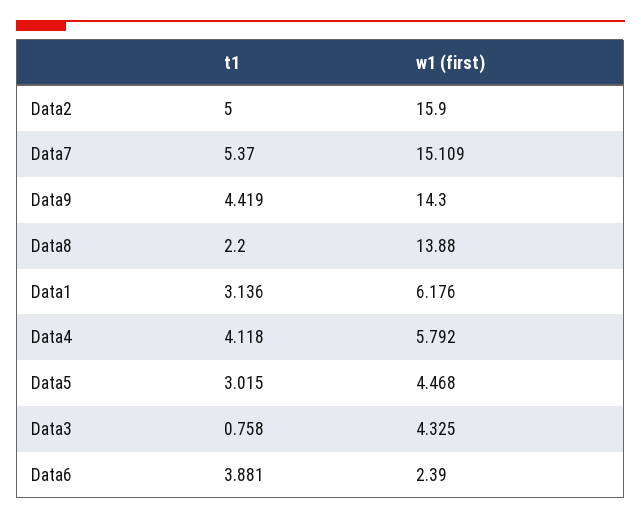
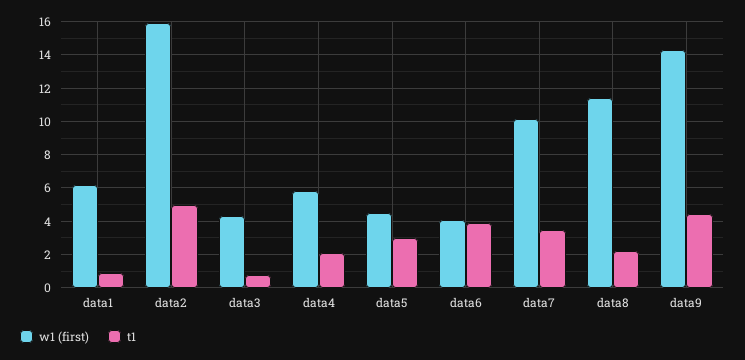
  {
    "t1": {
      "Data2": 5,
-     "Data7": 5.37,
+     "Data7": 3.5,
      "Data9": 4.419,
      "Data8": 2.2,
-     "Data1": 3.136,
+     "Data1": 1,
-     "Data4": 4.118,
+     "Data4": 2,
      "Data5": 3.015,
      "Data3": 0.758,
      "Data6": 3.881
    },
    "w1 (first)": {
      "Data2": 15.9,
-     "Data7": 15.109,
+     "Data7": 10,
      "Data9": 14.3,
-     "Data8": 13.88,
+     "Data8": 11.5,
      "Data1": 6.176,
      "Data4": 5.792,
      "Data5": 4.468,
      "Data3": 4.325,
-     "Data6": 2.39
+     "Data6": 4
    }
  }

